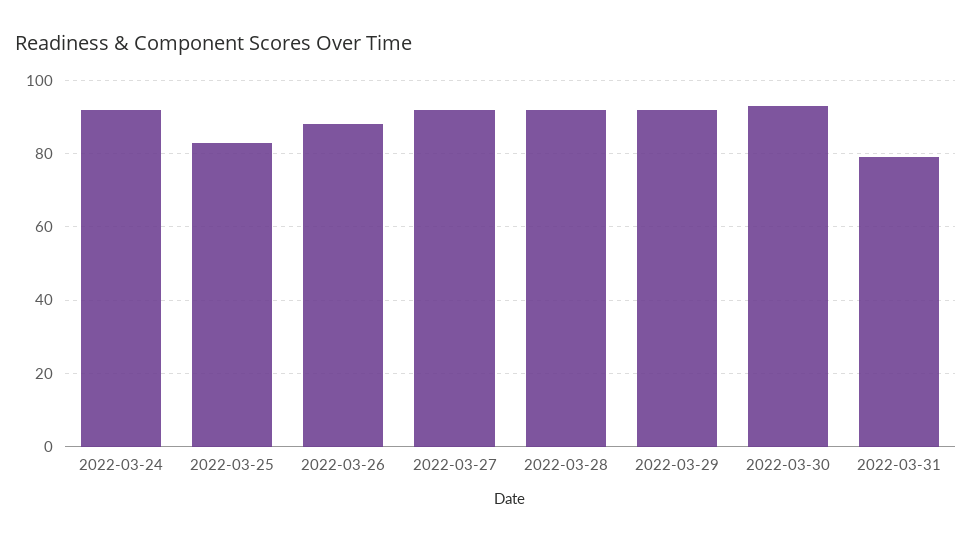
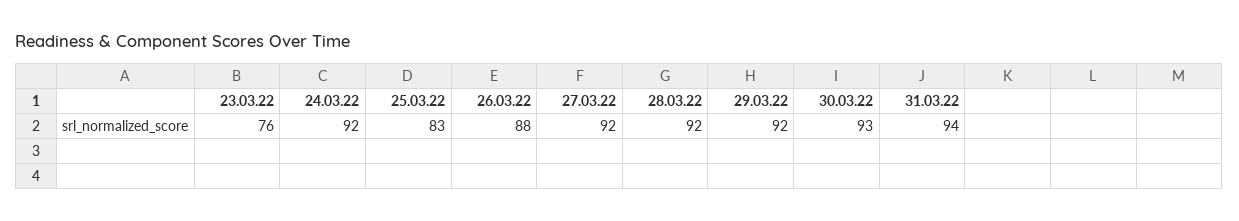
  {
    "2022-03-24": 92,
    "2022-03-25": 83,
    "2022-03-26": 88,
    "2022-03-27": 92,
    "2022-03-28": 92,
    "2022-03-29": 92,
    "2022-03-30": 93,
-   "2022-03-31": 80
+   "2022-03-31": 94,
+   "23.03.22": 76
  }

